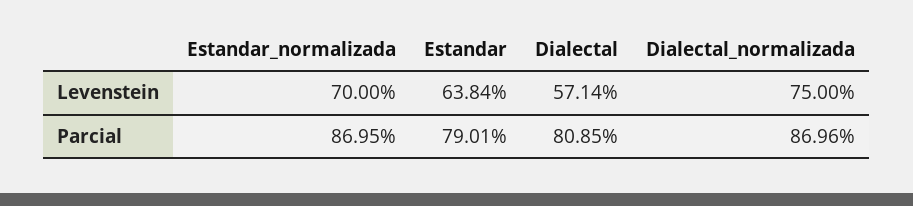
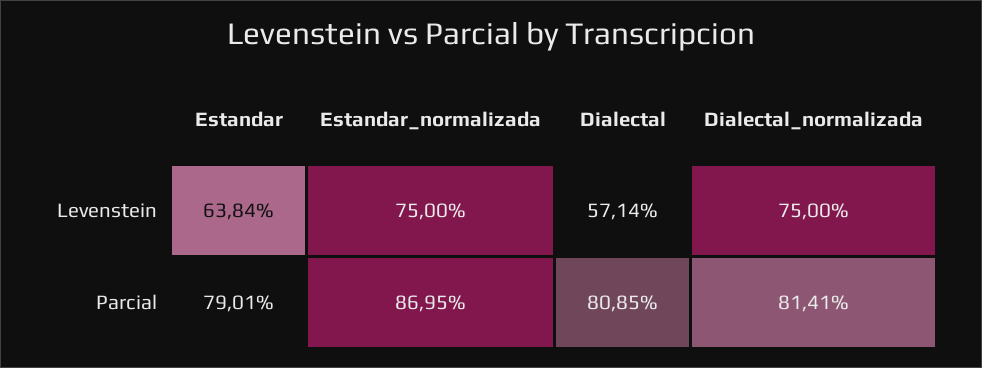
  {
    "Estandar_normalizada": {
-     "Levenstein": 70,
+     "Levenstein": 75,
      "Parcial": 86.95
    },
    "Estandar": {
      "Levenstein": 63.84,
      "Parcial": 79.01
    },
    "Dialectal": {
      "Levenstein": 57.14,
      "Parcial": 80.85
    },
    "Dialectal_normalizada": {
      "Levenstein": 75,
-     "Parcial": 86.96
+     "Parcial": 81.41
    }
  }

